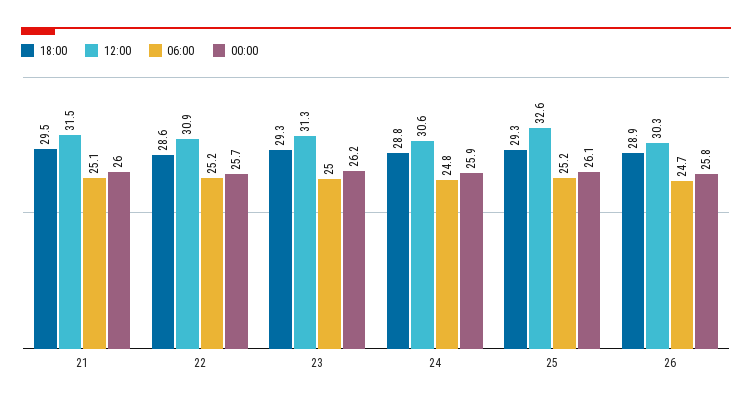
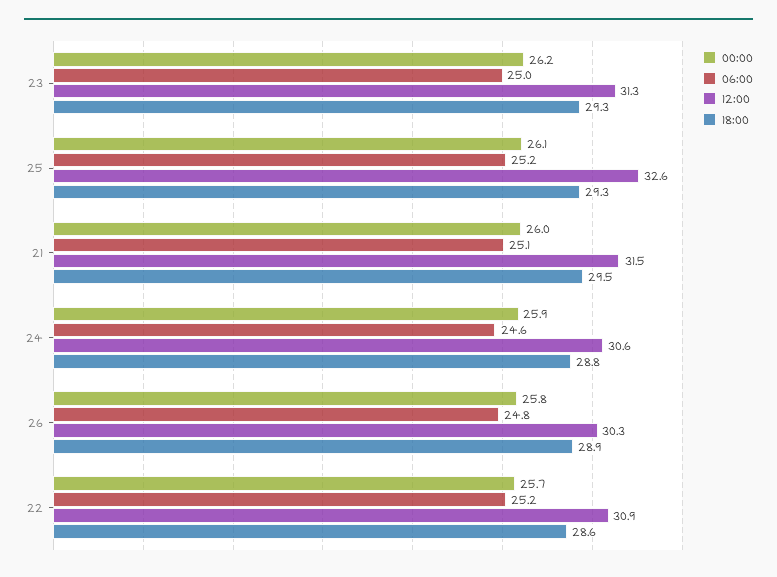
  {
    "18:00": {
      "21": 29.5,
      "22": 28.6,
      "23": 29.3,
      "24": 28.8,
      "25": 29.3,
      "26": 28.9
    },
    "12:00": {
      "21": 31.5,
      "22": 30.9,
      "23": 31.3,
      "24": 30.6,
      "25": 32.6,
      "26": 30.3
    },
    "06:00": {
      "21": 25.1,
      "22": 25.2,
      "23": 25,
-     "24": 24.8,
+     "24": 24.6,
      "25": 25.2,
-     "26": 24.7
+     "26": 24.8
    },
    "00:00": {
      "21": 26,
      "22": 25.7,
      "23": 26.2,
      "24": 25.9,
      "25": 26.1,
      "26": 25.8
    }
  }

